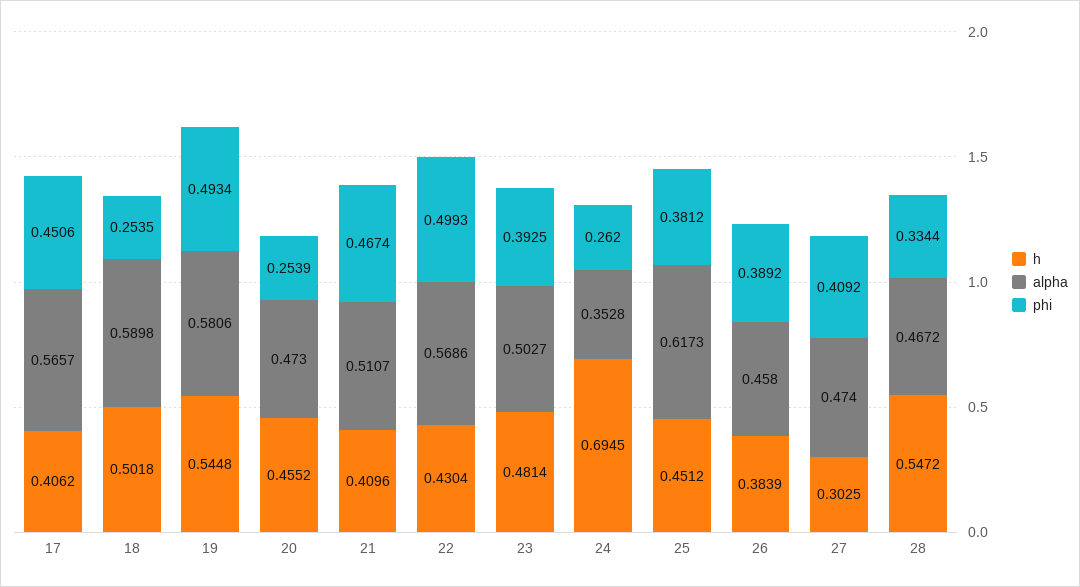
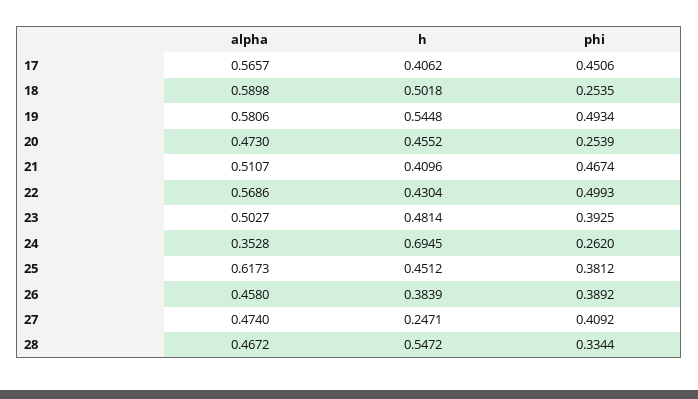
  {
    "h": {
      "17": 0.4062,
      "18": 0.5018,
      "19": 0.5448,
      "20": 0.4552,
      "21": 0.4096,
      "22": 0.4304,
      "23": 0.4814,
      "24": 0.6945,
      "25": 0.4512,
      "26": 0.3839,
-     "27": 0.3025,
+     "27": 0.2471,
      "28": 0.5472
    },
    "alpha": {
      "17": 0.5657,
      "18": 0.5898,
      "19": 0.5806,
      "20": 0.473,
      "21": 0.5107,
      "22": 0.5686,
      "23": 0.5027,
      "24": 0.3528,
      "25": 0.6173,
      "26": 0.458,
      "27": 0.474,
      "28": 0.4672
    },
    "phi": {
      "17": 0.4506,
      "18": 0.2535,
      "19": 0.4934,
      "20": 0.2539,
      "21": 0.4674,
      "22": 0.4993,
      "23": 0.3925,
      "24": 0.262,
      "25": 0.3812,
      "26": 0.3892,
      "27": 0.4092,
      "28": 0.3344
    }
  }

